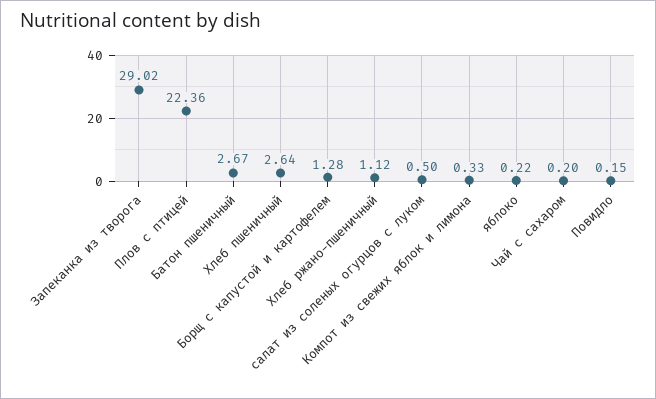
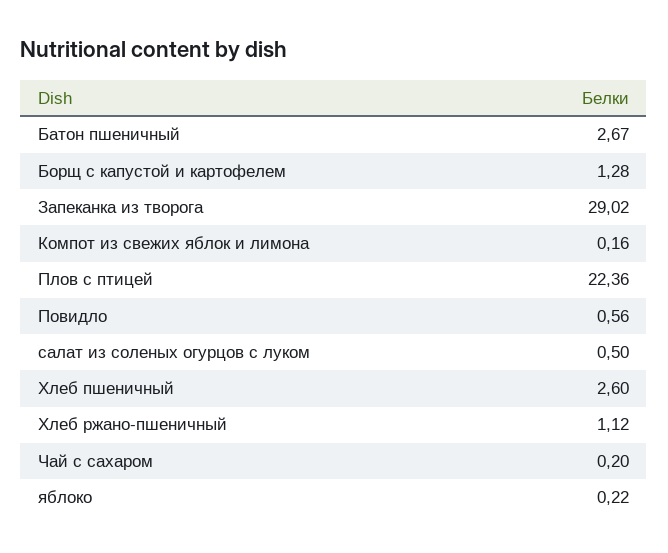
  {
    "Запеканка из творога": 29.02,
    "Плов с птицей": 22.36,
    "Батон пшеничный": 2.67,
-   "Хлеб пшеничный": 2.64,
+   "Хлеб пшеничный": 2.6,
    "Борщ с капустой и картофелем": 1.28,
    "Хлеб ржано-пшеничный": 1.12,
    "салат из соленых огурцов с луком": 0.5,
-   "Компот из свежих яблок и лимона": 0.33,
+   "Компот из свежих яблок и лимона": 0.16,
    "яблоко": 0.22,
    "Чай с сахаром": 0.2,
-   "Повидло": 0.15
+   "Повидло": 0.56
  }

